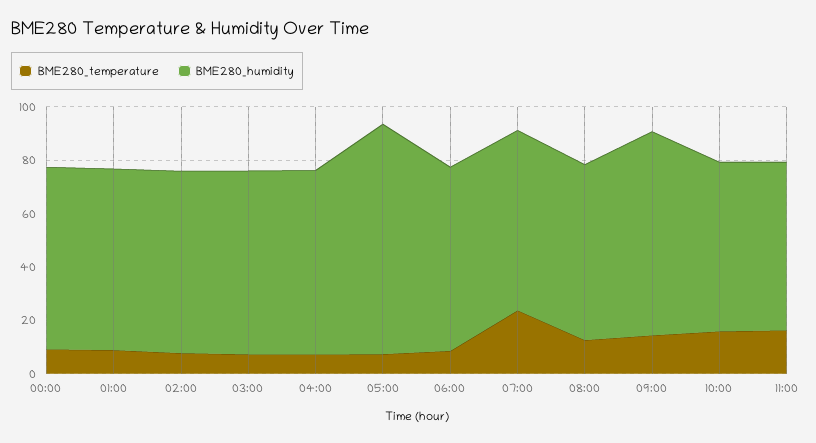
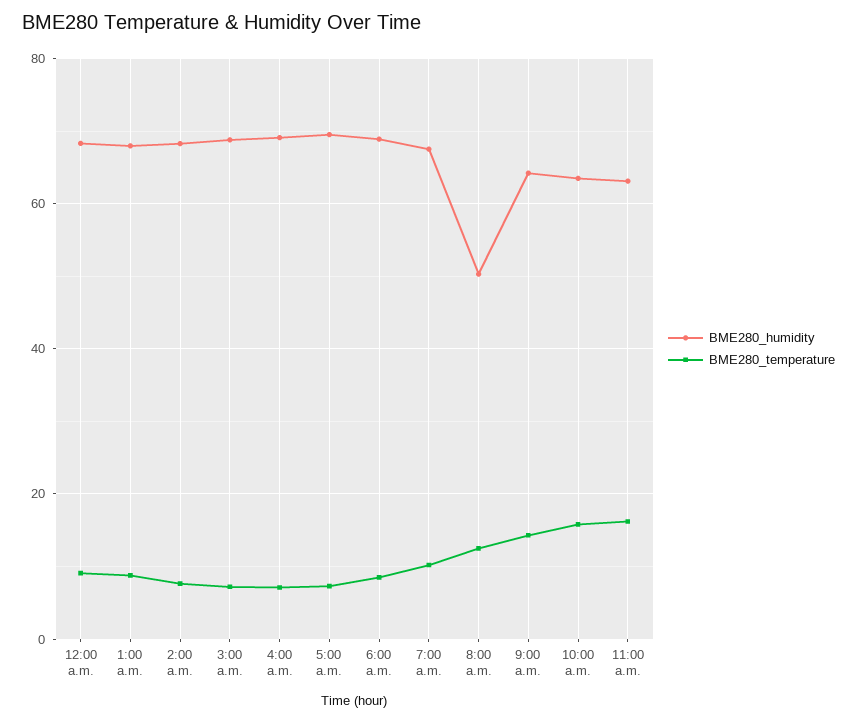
  {
    "BME280_temperature": {
      "00:00": 10,
      "01:00": 8,
      "02:00": 8,
      "03:00": 8,
      "04:00": 8,
      "05:00": 8,
      "06:00": 8,
-     "07:00": 25,
+     "07:00": 10,
      "08:00": 12,
      "09:00": 14,
      "10:00": 16,
      "11:00": 16
    },
    "BME280_humidity": {
      "00:00": 68,
      "01:00": 68,
      "02:00": 68,
      "03:00": 68,
      "04:00": 70,
-     "05:00": 85,
+     "05:00": 70,
      "06:00": 68,
      "07:00": 68,
-     "08:00": 65,
+     "08:00": 50,
-     "09:00": 75,
+     "09:00": 64,
      "10:00": 64,
      "11:00": 64
    }
  }

